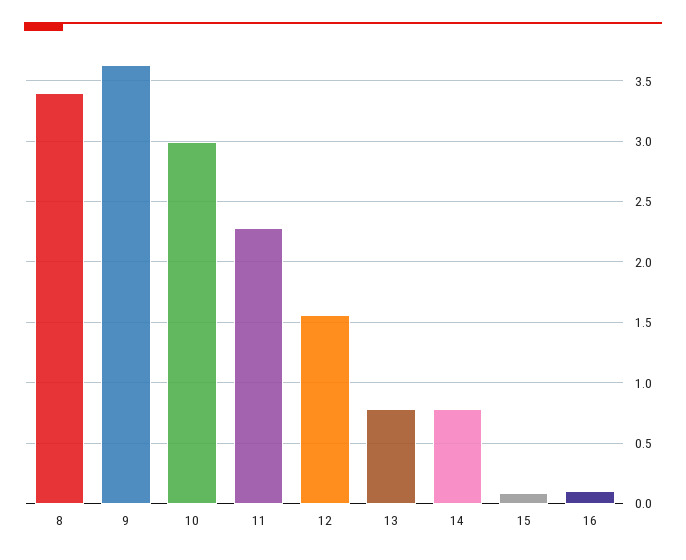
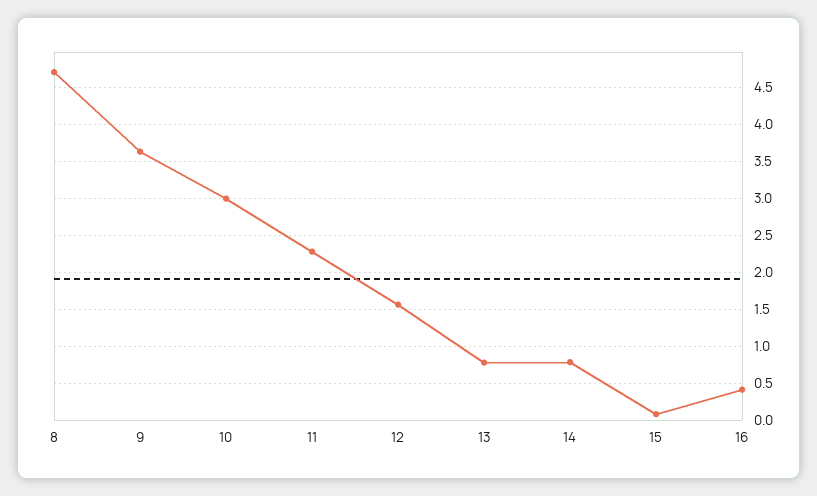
  {
-   "8": 3.4,
+   "8": 4.7,
    "9": 3.65,
    "10": 3,
    "11": 2.3,
    "12": 1.55,
    "13": 0.8,
    "14": 0.8,
    "15": 0.1,
-   "16": 0.1
+   "16": 0.4
  }

